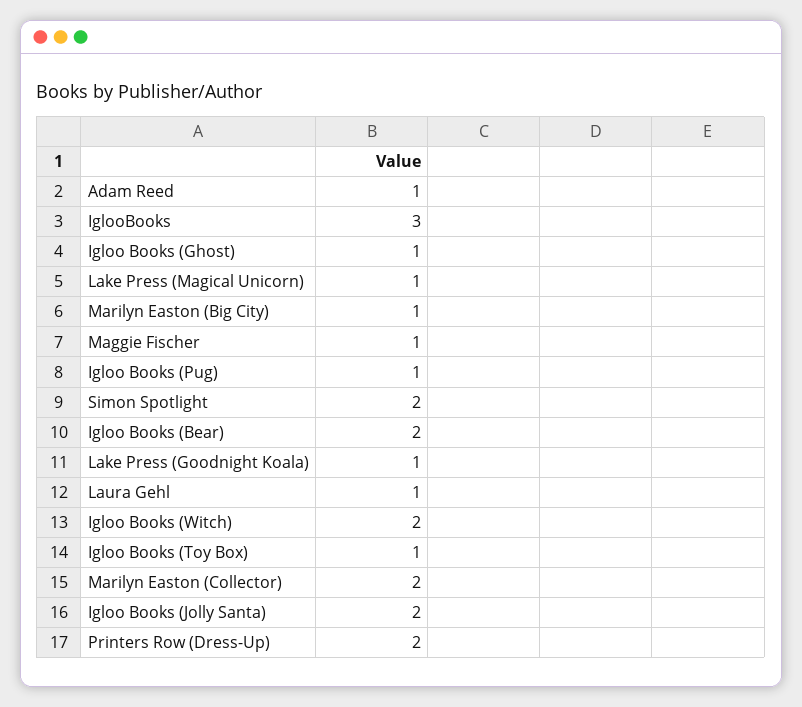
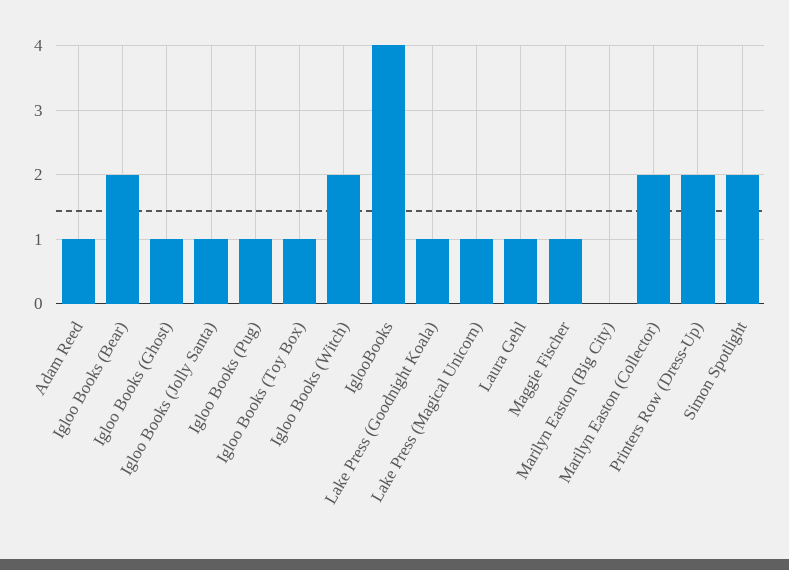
  {
    "Adam Reed": 1,
-   "IglooBooks": 3,
+   "IglooBooks": 4,
    "Igloo Books (Ghost)": 1,
    "Lake Press (Magical Unicorn)": 1,
-   "Marilyn Easton (Big City)": 1,
+   "Marilyn Easton (Big City)": 0,
    "Maggie Fischer": 1,
    "Igloo Books (Pug)": 1,
    "Simon Spotlight": 2,
    "Igloo Books (Bear)": 2,
    "Lake Press (Goodnight Koala)": 1,
    "Laura Gehl": 1,
    "Igloo Books (Witch)": 2,
    "Igloo Books (Toy Box)": 1,
    "Marilyn Easton (Collector)": 2,
-   "Igloo Books (Jolly Santa)": 2,
+   "Igloo Books (Jolly Santa)": 1,
    "Printers Row (Dress-Up)": 2
  }

